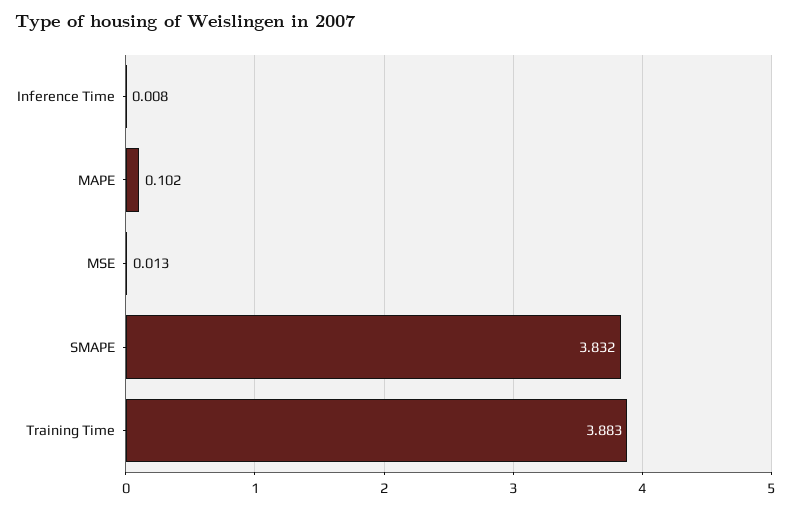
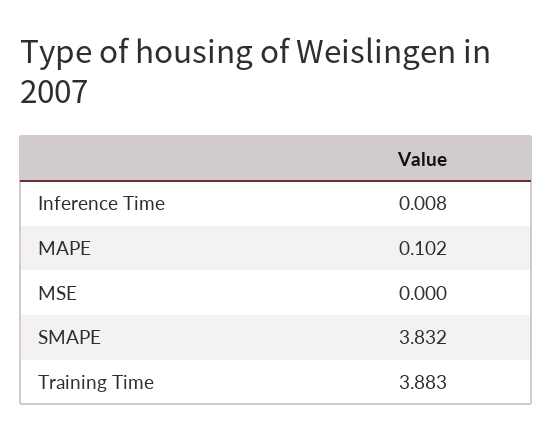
  {
    "Inference Time": 0.008,
    "MAPE": 0.102,
-   "MSE": 0.013,
+   "MSE": 0,
    "SMAPE": 3.832,
    "Training Time": 3.883
  }

